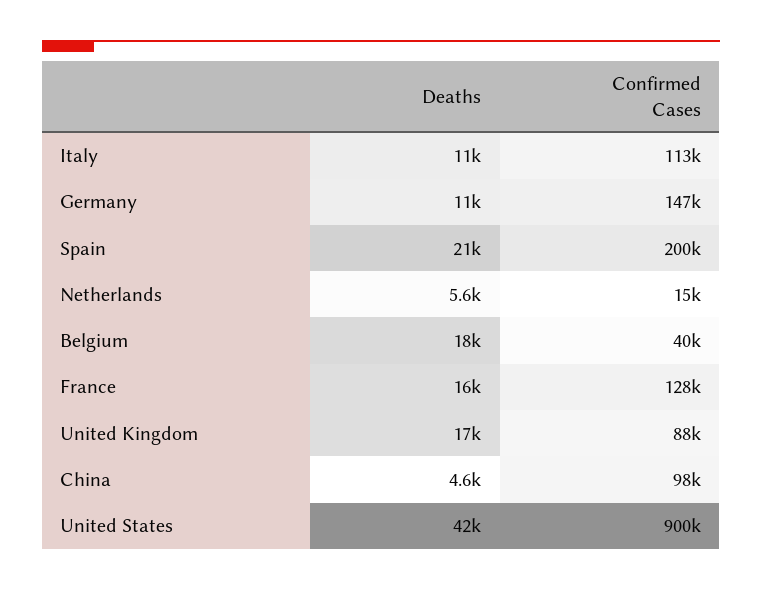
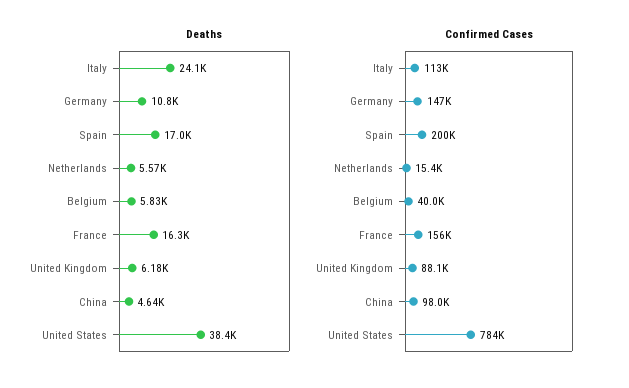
  {
    "Deaths": {
-     "Italy": 11000,
+     "Italy": 24100,
      "Germany": 10800,
-     "Spain": 21000,
+     "Spain": 17000,
      "Netherlands": 5570,
-     "Belgium": 18000,
+     "Belgium": 5830,
      "France": 16300,
-     "United Kingdom": 17000,
+     "United Kingdom": 6180,
      "China": 4640,
-     "United States": 42000
+     "United States": 38400
    },
    "Confirmed Cases": {
      "Italy": 113000,
      "Germany": 147000,
      "Spain": 200000,
      "Netherlands": 15400,
      "Belgium": 40000,
-     "France": 128000,
+     "France": 156000,
      "United Kingdom": 88100,
      "China": 98000,
-     "United States": 900000
+     "United States": 784000
    }
  }

